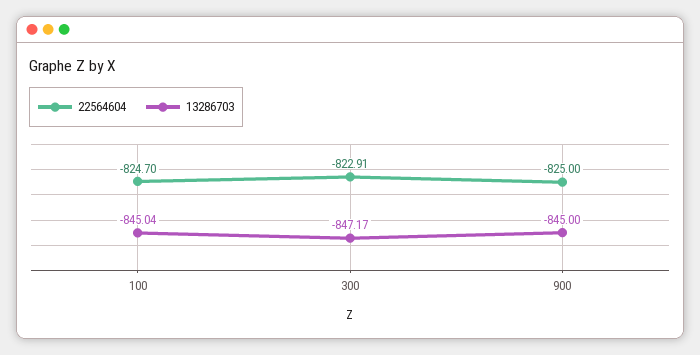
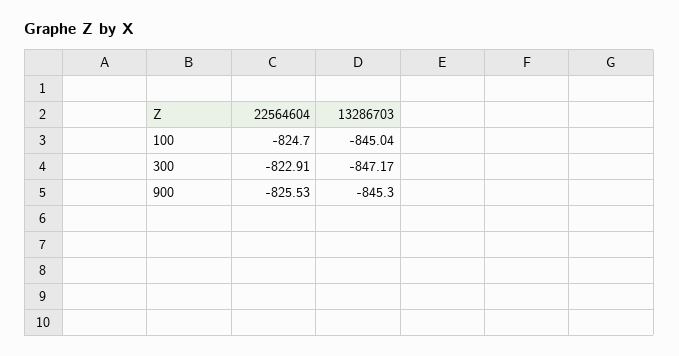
  {
    "22564604": {
      "100": -824.7,
      "300": -822.91,
-     "900": -825
+     "900": -825.53
    },
    "13286703": {
      "100": -845.04,
      "300": -847.17,
-     "900": -845
+     "900": -845.3
    }
  }

